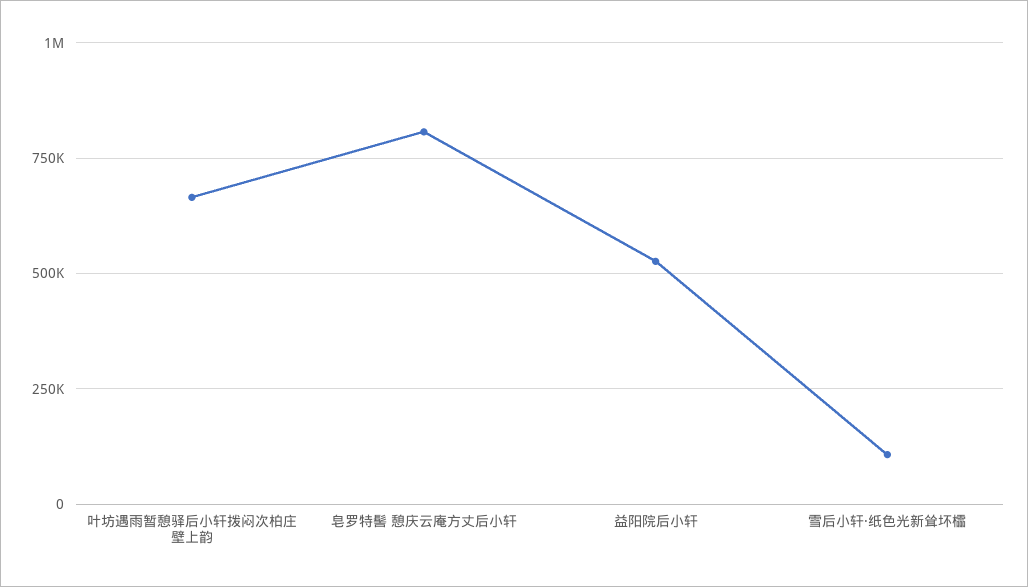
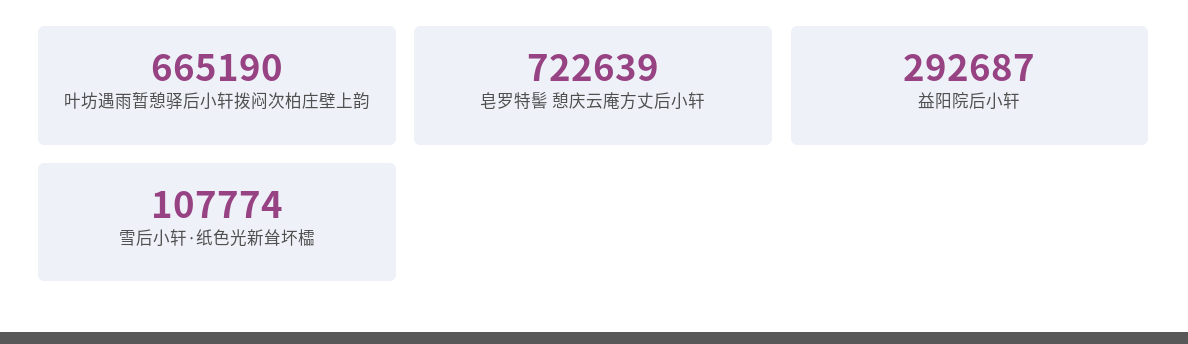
  {
    "叶坊遇雨暂憩驿后小轩拨闷次柏庄壁上韵": 665190,
-   "皂罗特髻 憩庆云庵方丈后小轩": 800000,
+   "皂罗特髻 憩庆云庵方丈后小轩": 722639,
-   "益阳院后小轩": 525000,
+   "益阳院后小轩": 292687,
    "雪后小轩·纸色光新耸坏櫺": 107774
  }

